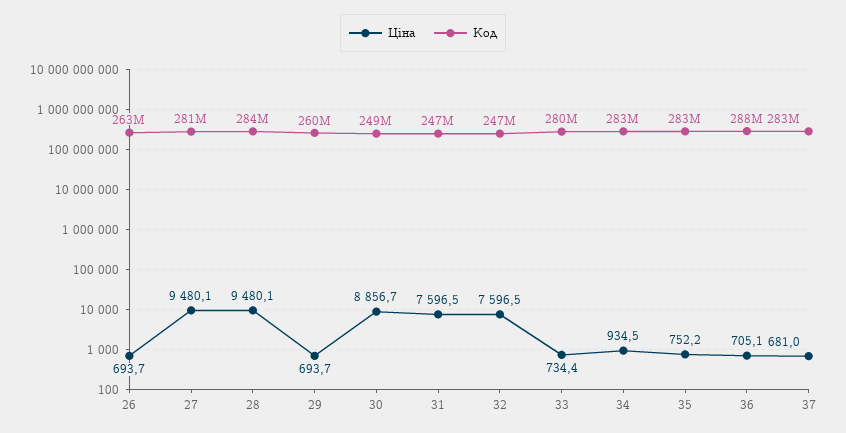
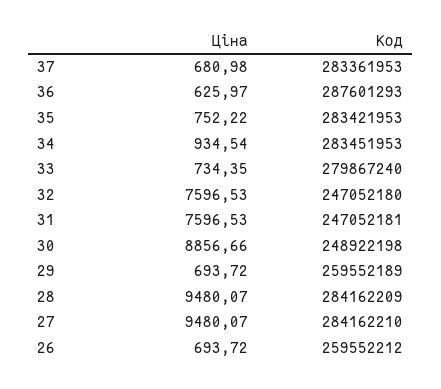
  {
    "Ціна": {
      "26": 693.72,
      "27": 9480.07,
      "28": 9480.07,
      "29": 693.72,
      "30": 8856.66,
      "31": 7596.53,
      "32": 7596.53,
      "33": 734.35,
      "34": 934.54,
      "35": 752.22,
-     "36": 705.1,
+     "36": 625.97,
      "37": 680.98
    },
    "Код": {
-     "26": 263000000,
+     "26": 259552212,
-     "27": 281000000,
+     "27": 284162210,
      "28": 284162209,
      "29": 259552189,
      "30": 248922198,
      "31": 247052181,
      "32": 247052180,
      "33": 279867240,
      "34": 283451953,
      "35": 283421953,
      "36": 287601293,
      "37": 283361953
    }
  }

